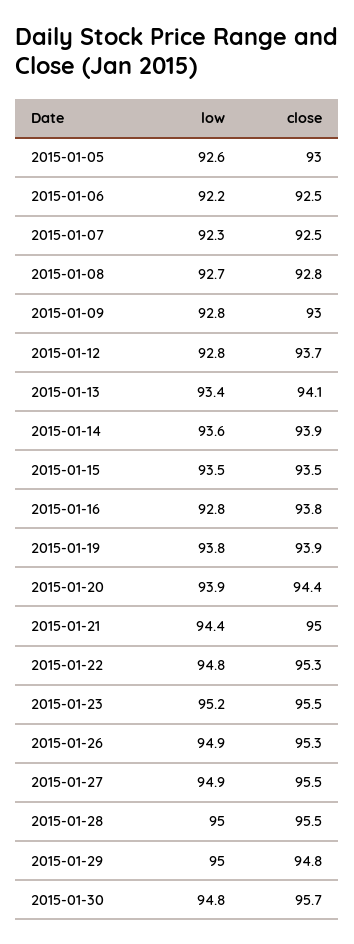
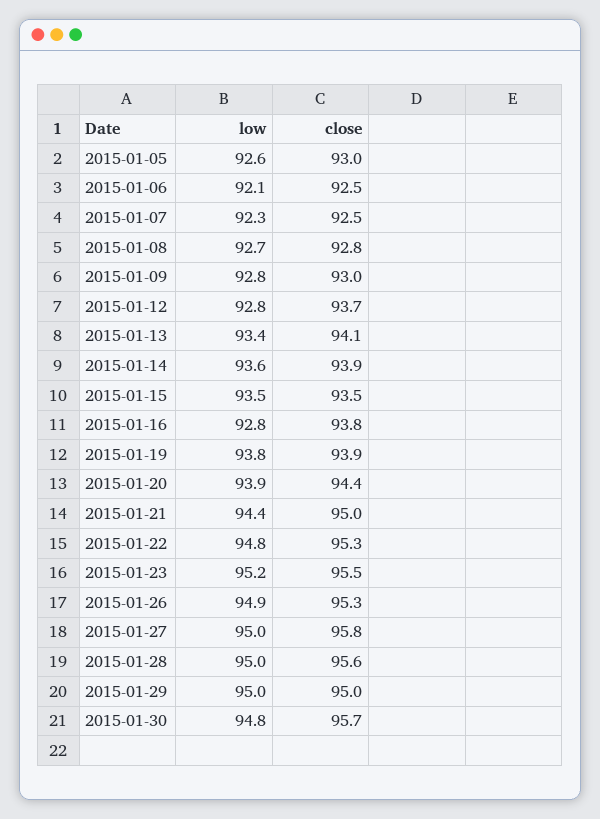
  {
    "low": {
      "2015-01-05": 92.6,
-     "2015-01-06": 92.2,
+     "2015-01-06": 92.1,
      "2015-01-07": 92.3,
      "2015-01-08": 92.7,
      "2015-01-09": 92.8,
      "2015-01-12": 92.8,
      "2015-01-13": 93.4,
      "2015-01-14": 93.6,
      "2015-01-15": 93.5,
      "2015-01-16": 92.8,
      "2015-01-19": 93.8,
      "2015-01-20": 93.9,
      "2015-01-21": 94.4,
      "2015-01-22": 94.8,
      "2015-01-23": 95.2,
      "2015-01-26": 94.9,
-     "2015-01-27": 94.9,
+     "2015-01-27": 95,
      "2015-01-28": 95,
      "2015-01-29": 95,
      "2015-01-30": 94.8
    },
    "close": {
      "2015-01-05": 93,
      "2015-01-06": 92.5,
      "2015-01-07": 92.5,
      "2015-01-08": 92.8,
      "2015-01-09": 93,
      "2015-01-12": 93.7,
      "2015-01-13": 94.1,
      "2015-01-14": 93.9,
      "2015-01-15": 93.5,
      "2015-01-16": 93.8,
      "2015-01-19": 93.9,
      "2015-01-20": 94.4,
      "2015-01-21": 95,
      "2015-01-22": 95.3,
      "2015-01-23": 95.5,
      "2015-01-26": 95.3,
-     "2015-01-27": 95.5,
+     "2015-01-27": 95.8,
-     "2015-01-28": 95.5,
+     "2015-01-28": 95.6,
-     "2015-01-29": 94.8,
+     "2015-01-29": 95,
      "2015-01-30": 95.7
    }
  }

